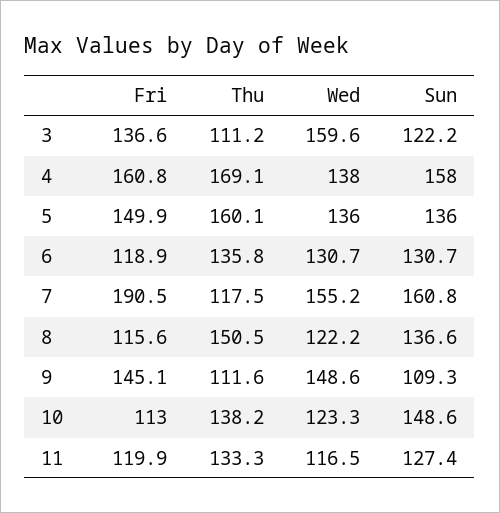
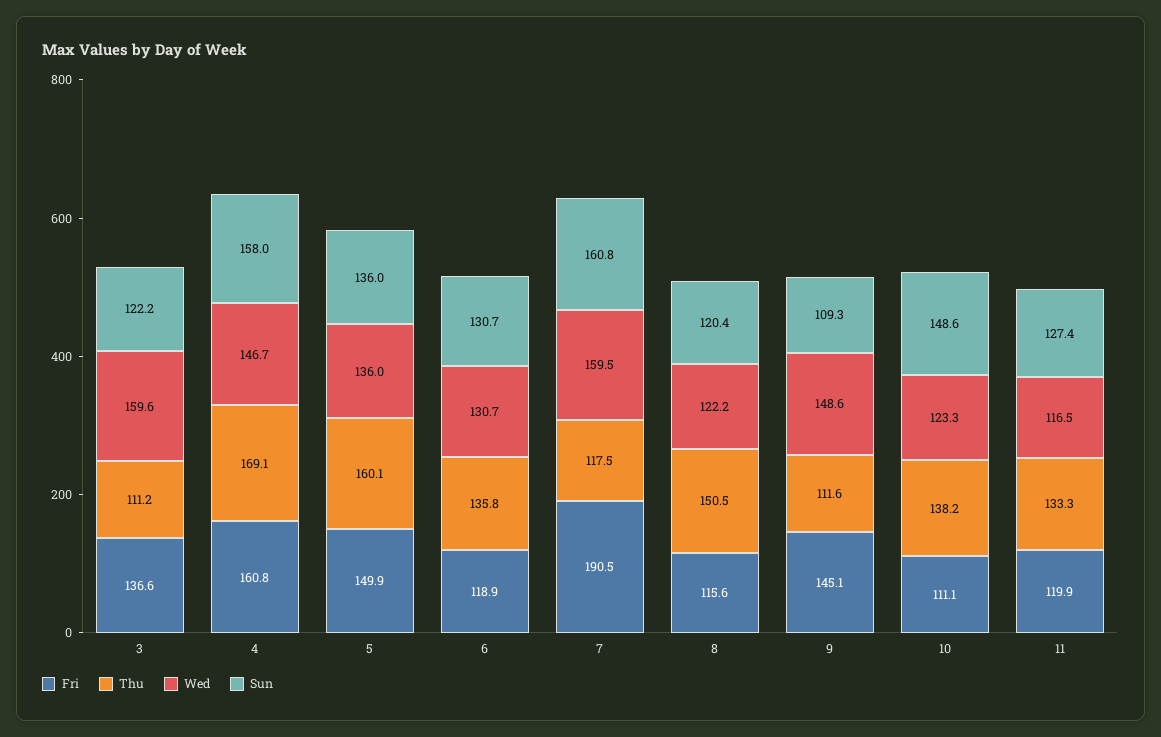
  {
    "Fri": {
      "3": 136.6,
      "4": 160.8,
      "5": 149.9,
      "6": 118.9,
      "7": 190.5,
      "8": 115.6,
      "9": 145.1,
-     "10": 113,
+     "10": 111.1,
      "11": 119.9
    },
    "Thu": {
      "3": 111.2,
      "4": 169.1,
      "5": 160.1,
      "6": 135.8,
      "7": 117.5,
      "8": 150.5,
      "9": 111.6,
      "10": 138.2,
      "11": 133.3
    },
    "Wed": {
      "3": 159.6,
-     "4": 138,
+     "4": 146.7,
      "5": 136,
      "6": 130.7,
-     "7": 155.2,
+     "7": 159.5,
      "8": 122.2,
      "9": 148.6,
      "10": 123.3,
      "11": 116.5
    },
    "Sun": {
      "3": 122.2,
      "4": 158,
      "5": 136,
      "6": 130.7,
      "7": 160.8,
-     "8": 136.6,
+     "8": 120.4,
      "9": 109.3,
      "10": 148.6,
      "11": 127.4
    }
  }

